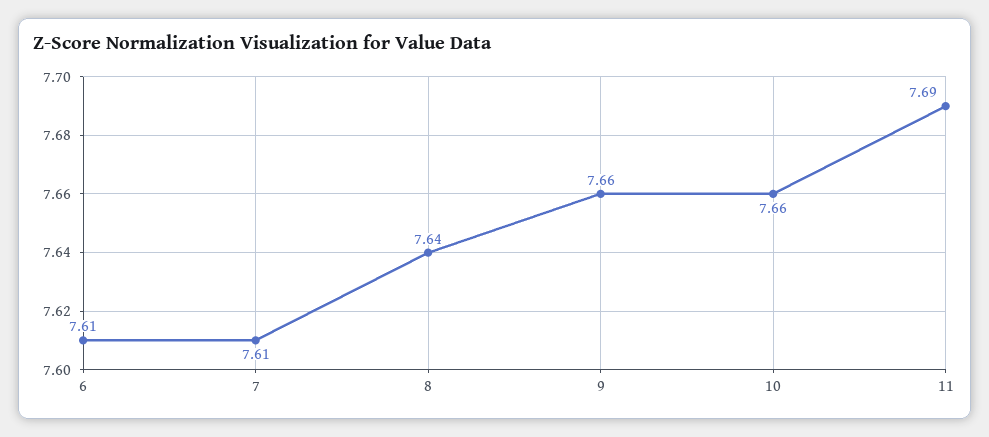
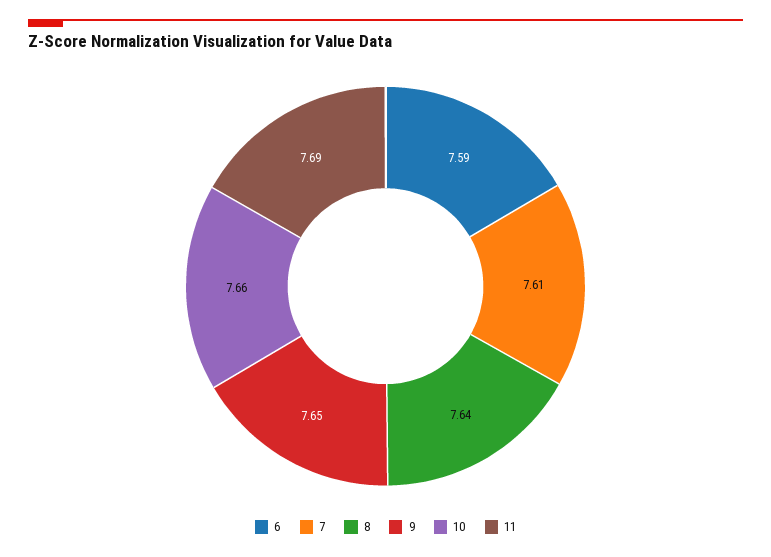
  {
-   "6": 7.61,
+   "6": 7.59,
    "7": 7.61,
    "8": 7.64,
-   "9": 7.66,
+   "9": 7.65,
    "10": 7.66,
    "11": 7.69
  }

